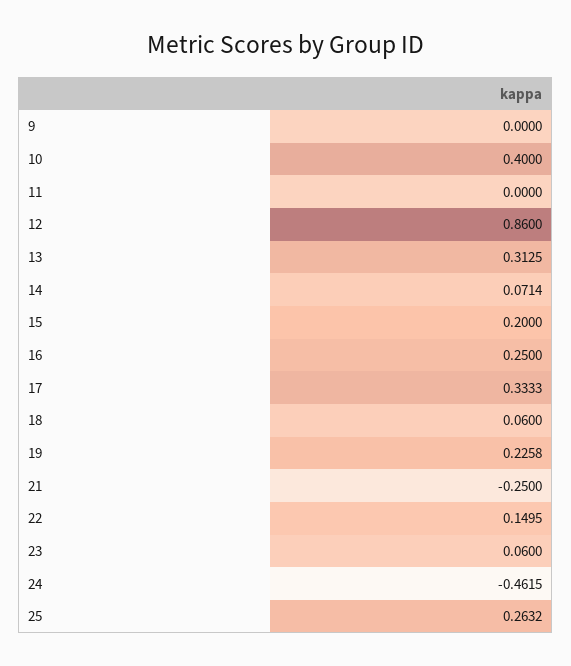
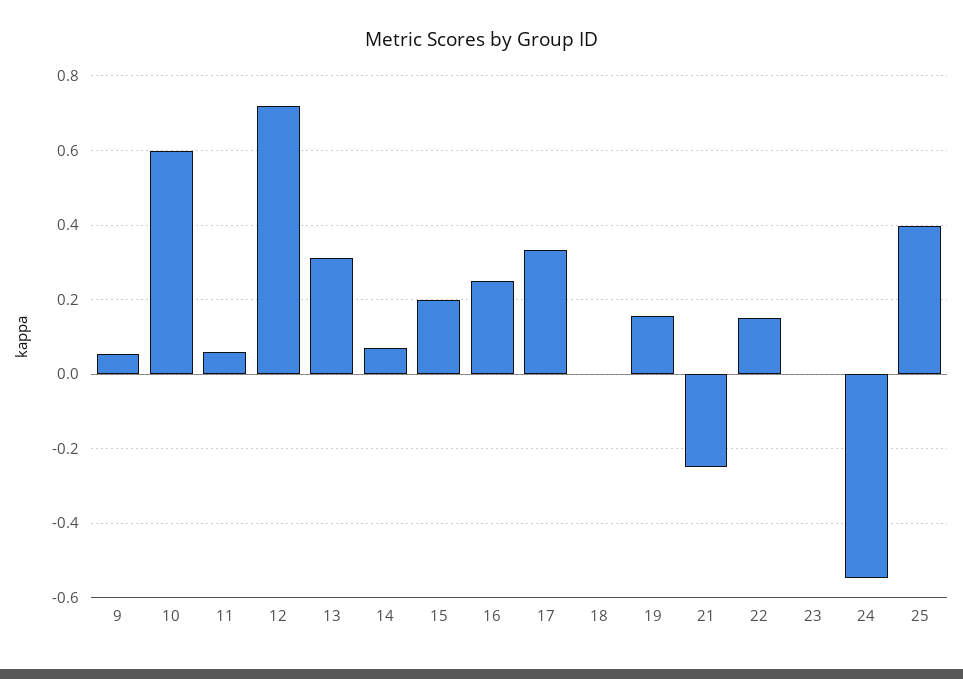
  {
-   "9": 0,
+   "9": 0.06,
-   "10": 0.4,
+   "10": 0.6,
-   "11": 0,
+   "11": 0.06,
-   "12": 0.86,
+   "12": 0.72,
    "13": 0.3125,
    "14": 0.0714,
    "15": 0.2,
    "16": 0.25,
    "17": 0.3333,
-   "18": 0.06,
+   "18": 0,
-   "19": 0.2258,
+   "19": 0.16,
    "21": -0.25,
    "22": 0.1495,
-   "23": 0.06,
+   "23": 0,
-   "24": -0.4615,
+   "24": -0.54,
-   "25": 0.2632
+   "25": 0.4
  }

